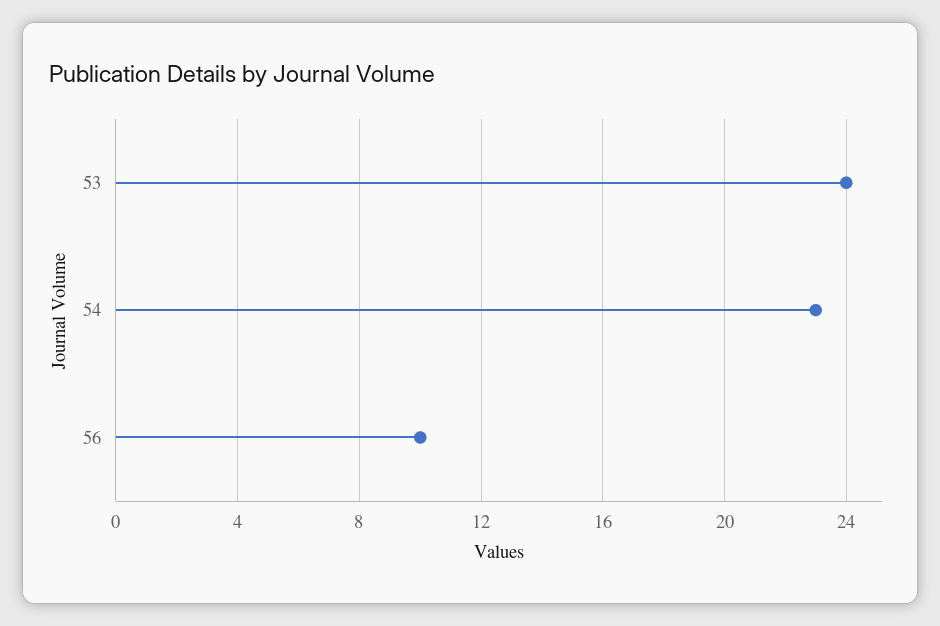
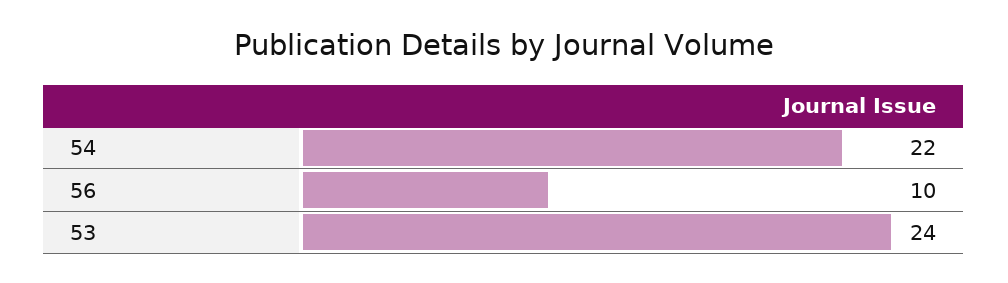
  {
    "53": 24,
-   "54": 23,
+   "54": 22,
    "56": 10
  }

